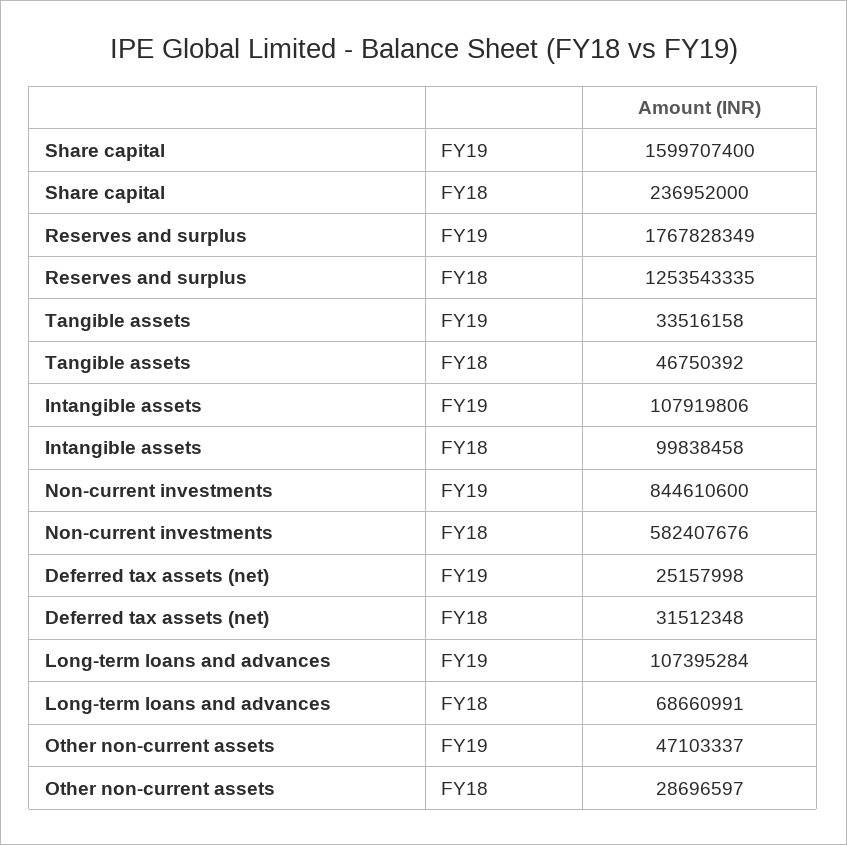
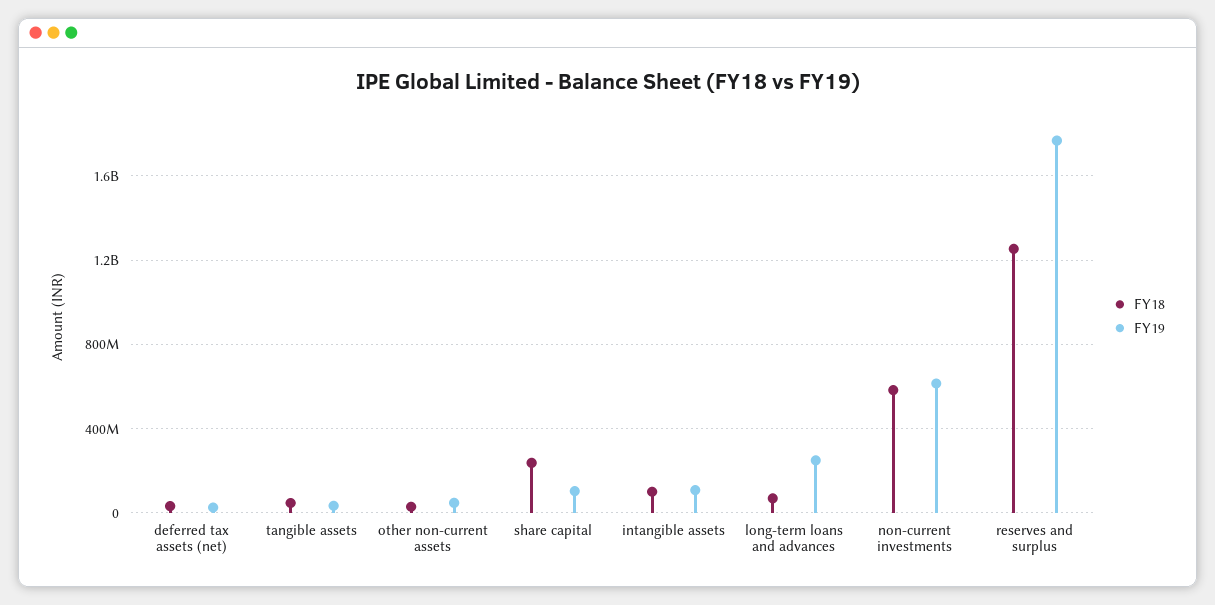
  {
    "FY19": {
-     "Share capital": 1599707400,
+     "Share capital": 100000000,
      "Reserves and surplus": 1767828349,
      "Tangible assets": 33516158,
      "Intangible assets": 107919806,
-     "Non-current investments": 844610600,
+     "Non-current investments": 600000000,
      "Deferred tax assets (net)": 25157998,
-     "Long-term loans and advances": 107395284,
+     "Long-term loans and advances": 250000000,
      "Other non-current assets": 47103337
    },
    "FY18": {
      "Share capital": 236952000,
      "Reserves and surplus": 1253543335,
      "Tangible assets": 46750392,
      "Intangible assets": 99838458,
      "Non-current investments": 582407676,
      "Deferred tax assets (net)": 31512348,
      "Long-term loans and advances": 68660991,
      "Other non-current assets": 28696597
    }
  }

